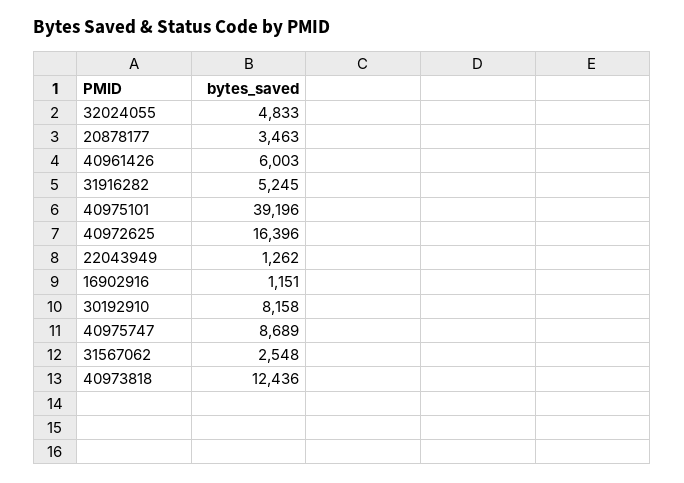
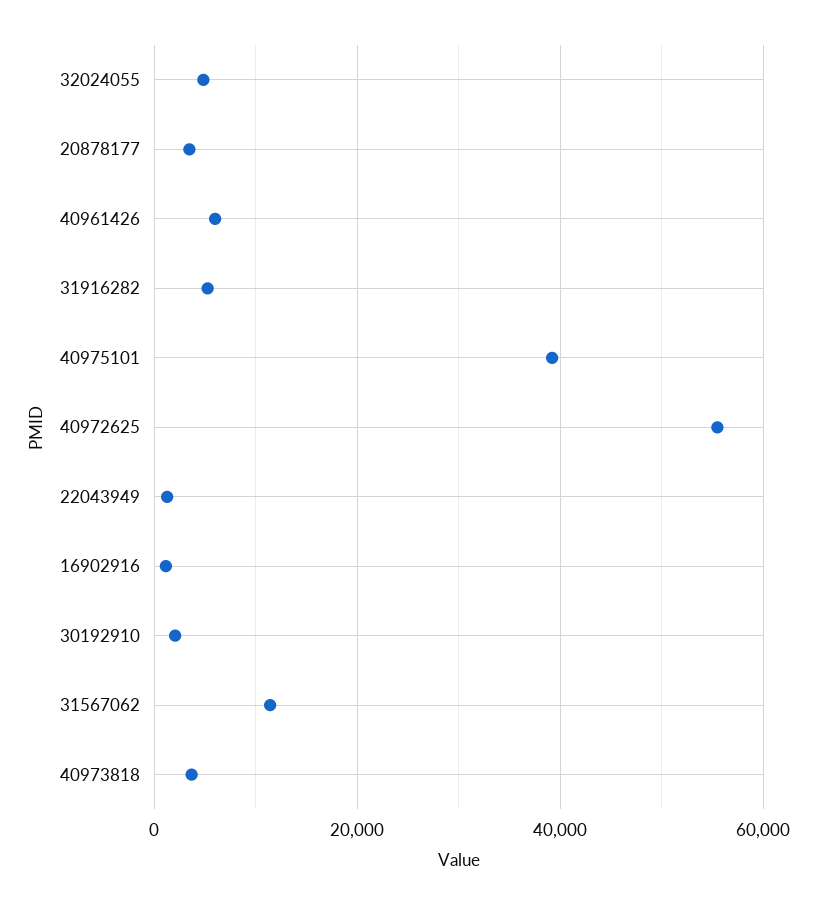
  {
    "32024055": 4833,
    "20878177": 3463,
    "40961426": 6003,
    "31916282": 5245,
    "40975101": 39196,
-   "40972625": 16396,
+   "40972625": 56000,
    "22043949": 1262,
    "16902916": 1151,
-   "30192910": 8158,
+   "30192910": 2000,
-   "40975747": 8689,
-   "31567062": 2548,
+   "31567062": 12000,
-   "40973818": 12436
+   "40973818": 4000
  }

